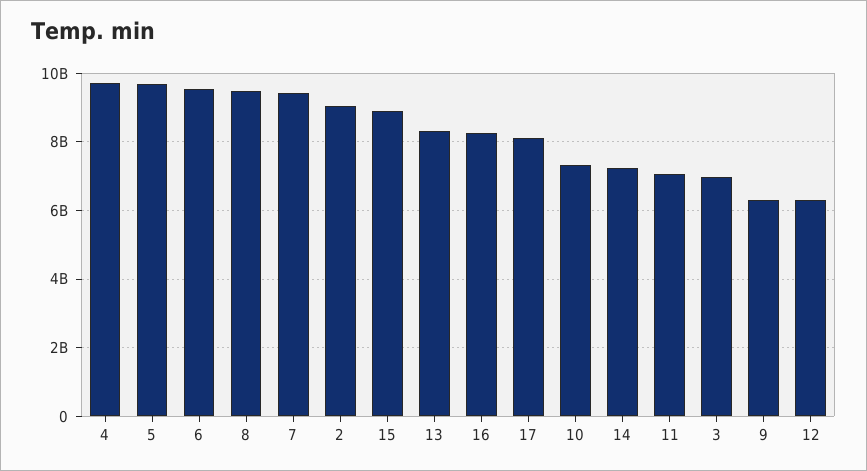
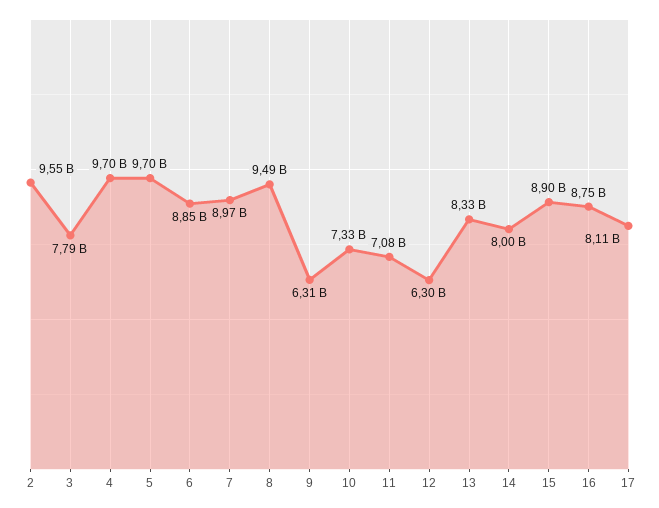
  {
    "4": 9700000000,
    "5": 9700000000,
-   "6": 9600000000,
+   "6": 8850000000,
    "8": 9490000000,
-   "7": 9400000000,
+   "7": 8970000000,
-   "2": 9000000000,
+   "2": 9550000000,
    "15": 8900000000,
    "13": 8330000000,
-   "16": 8200000000,
+   "16": 8750000000,
    "17": 8110000000,
    "10": 7330000000,
-   "14": 7200000000,
+   "14": 8000000000,
    "11": 7080000000,
-   "3": 7000000000,
+   "3": 7790000000,
    "9": 6310000000,
    "12": 6300000000
  }

